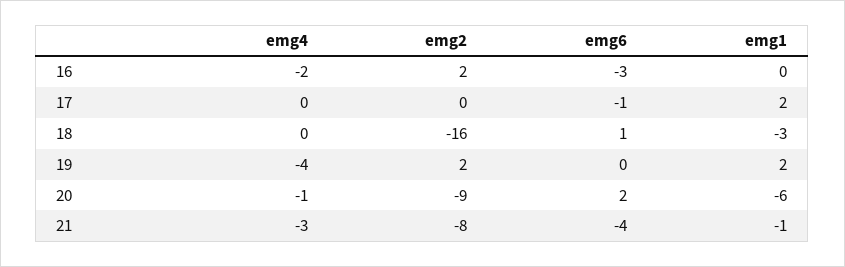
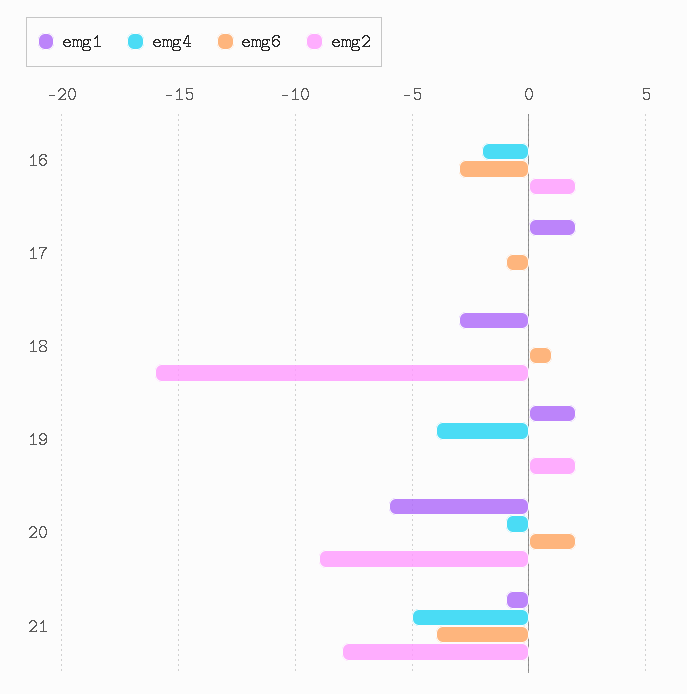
  {
    "emg4": {
      "16": -2,
      "17": 0,
      "18": 0,
      "19": -4,
      "20": -1,
-     "21": -3
+     "21": -5
    },
    "emg2": {
      "16": 2,
      "17": 0,
      "18": -16,
      "19": 2,
      "20": -9,
      "21": -8
    },
    "emg6": {
      "16": -3,
      "17": -1,
      "18": 1,
      "19": 0,
      "20": 2,
      "21": -4
    },
    "emg1": {
      "16": 0,
      "17": 2,
      "18": -3,
      "19": 2,
      "20": -6,
      "21": -1
    }
  }

